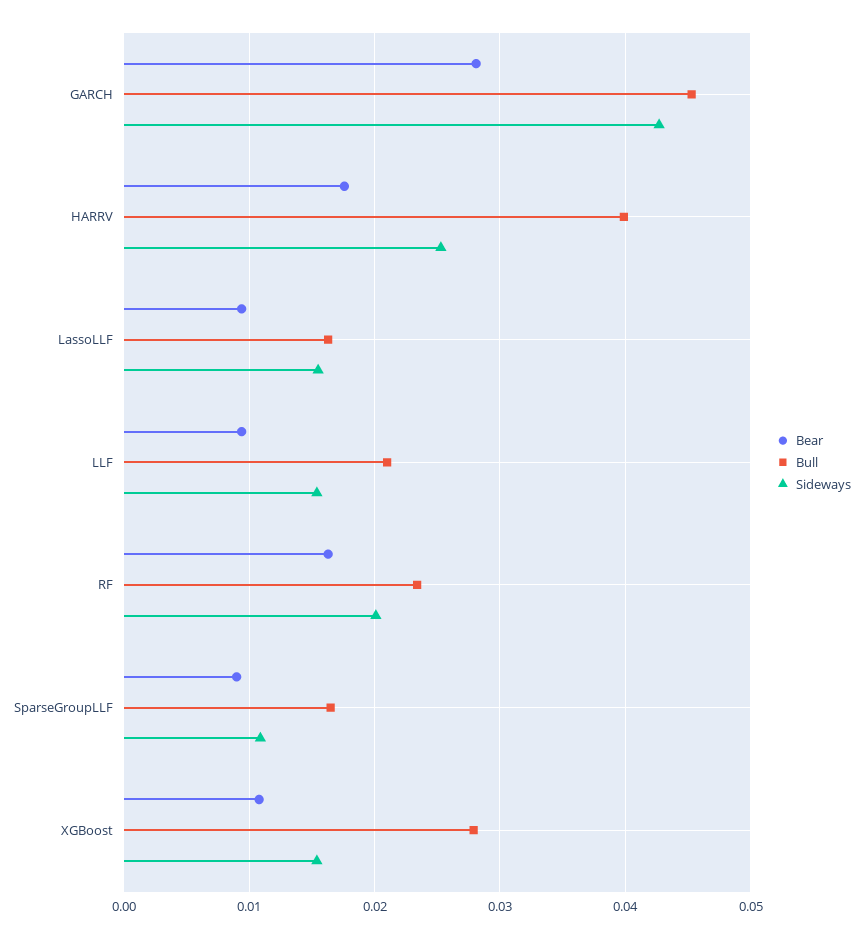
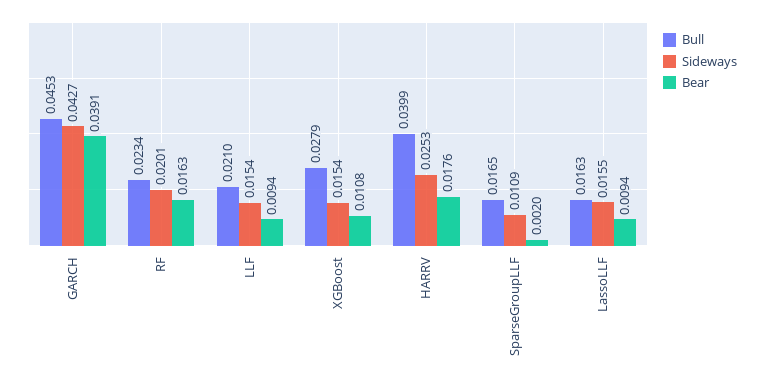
  {
    "Bear": {
-     "GARCH": 0.028,
+     "GARCH": 0.0391,
      "HARRV": 0.0176,
      "LassoLLF": 0.0094,
      "LLF": 0.0094,
      "RF": 0.0163,
-     "SparseGroupLLF": 0.009,
+     "SparseGroupLLF": 0.002,
      "XGBoost": 0.0108
    },
    "Bull": {
      "GARCH": 0.0453,
      "HARRV": 0.0399,
      "LassoLLF": 0.0163,
      "LLF": 0.021,
      "RF": 0.0234,
      "SparseGroupLLF": 0.0165,
      "XGBoost": 0.0279
    },
    "Sideways": {
      "GARCH": 0.0427,
      "HARRV": 0.0253,
      "LassoLLF": 0.0155,
      "LLF": 0.0154,
      "RF": 0.0201,
      "SparseGroupLLF": 0.0109,
      "XGBoost": 0.0154
    }
  }

